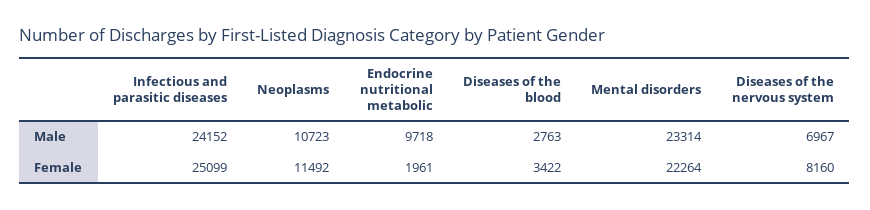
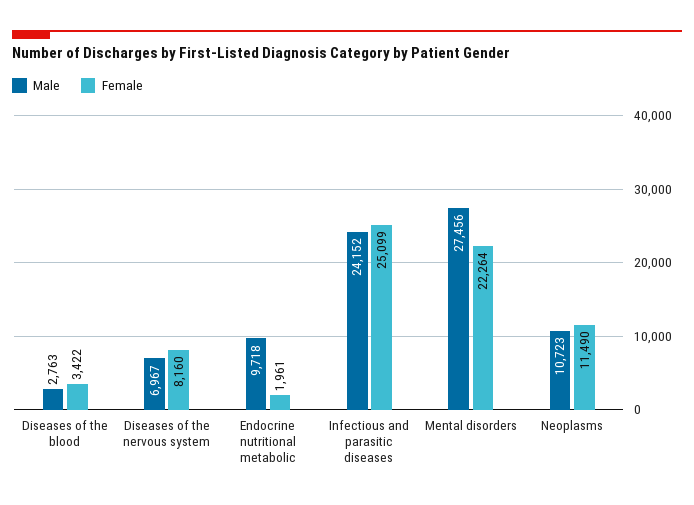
  {
    "Male": {
      "Infectious and parasitic diseases": 24152,
      "Neoplasms": 10723,
      "Endocrine nutritional metabolic": 9718,
      "Diseases of the blood": 2763,
-     "Mental disorders": 23314,
+     "Mental disorders": 27456,
      "Diseases of the nervous system": 6967
    },
    "Female": {
      "Infectious and parasitic diseases": 25099,
-     "Neoplasms": 11492,
+     "Neoplasms": 11490,
      "Endocrine nutritional metabolic": 1961,
      "Diseases of the blood": 3422,
      "Mental disorders": 22264,
      "Diseases of the nervous system": 8160
    }
  }

